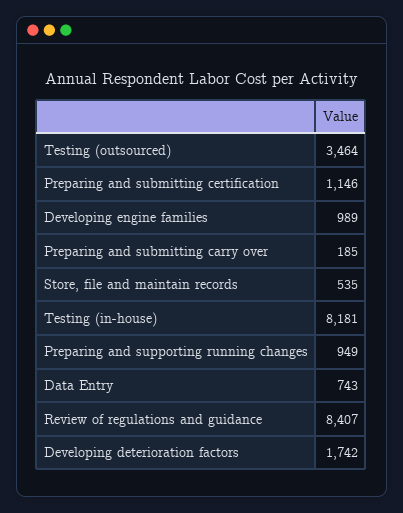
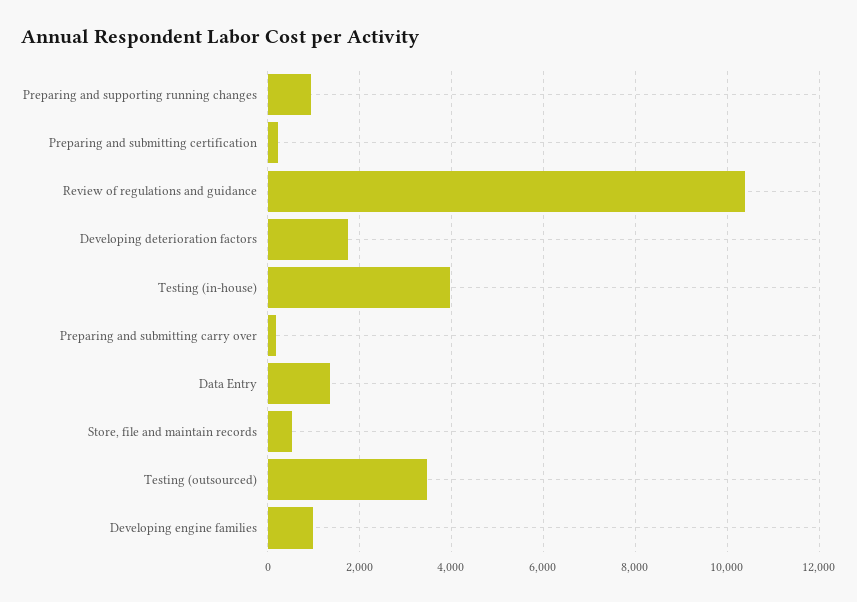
  {
    "Testing (outsourced)": 3464,
-   "Preparing and submitting certification": 1146,
+   "Preparing and submitting certification": 200,
    "Developing engine families": 989,
    "Preparing and submitting carry over": 185,
    "Store, file and maintain records": 535,
-   "Testing (in-house)": 8181,
+   "Testing (in-house)": 4000,
    "Preparing and supporting running changes": 949,
-   "Data Entry": 743,
+   "Data Entry": 1400,
-   "Review of regulations and guidance": 8407,
+   "Review of regulations and guidance": 10400,
    "Developing deterioration factors": 1742
  }

